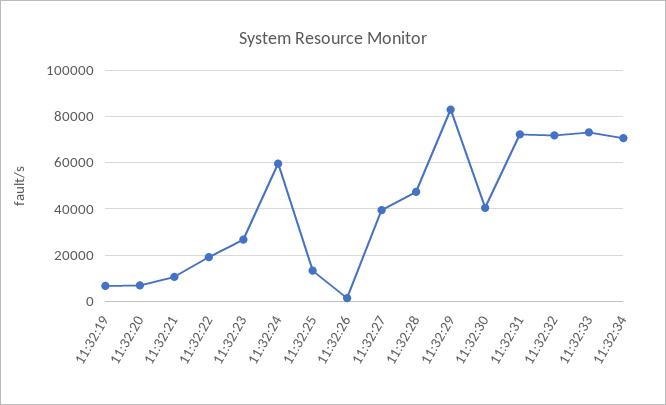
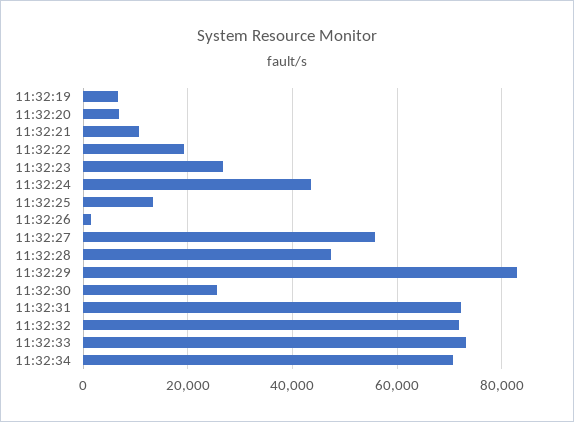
  {
    "11:32:19": 6000,
    "11:32:20": 6000,
    "11:32:21": 10000,
    "11:32:22": 20000,
    "11:32:23": 26000,
-   "11:32:24": 60000,
+   "11:32:24": 44000,
    "11:32:25": 14000,
    "11:32:26": 2000,
-   "11:32:27": 40000,
+   "11:32:27": 56000,
    "11:32:28": 48000,
    "11:32:29": 82000,
-   "11:32:30": 40000,
+   "11:32:30": 26000,
    "11:32:31": 72000,
    "11:32:32": 72000,
    "11:32:33": 74000,
    "11:32:34": 70000
  }

